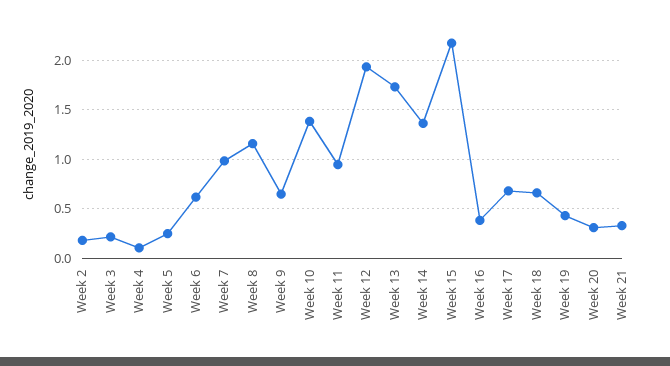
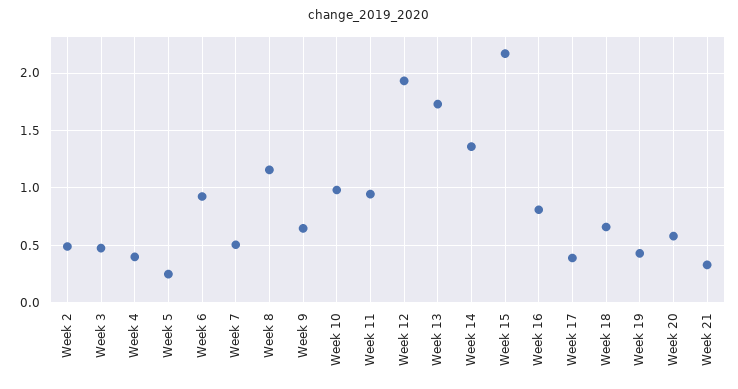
  {
-   "Week 2": 0.2,
+   "Week 2": 0.5,
-   "Week 3": 0.2,
+   "Week 3": 0.5,
-   "Week 4": 0.1,
+   "Week 4": 0.4,
    "Week 5": 0.2,
-   "Week 6": 0.6,
+   "Week 6": 0.9,
-   "Week 7": 1,
+   "Week 7": 0.5,
    "Week 8": 1.2,
    "Week 9": 0.6,
-   "Week 10": 1.4,
+   "Week 10": 1,
    "Week 11": 0.9,
    "Week 12": 1.9,
    "Week 13": 1.7,
    "Week 14": 1.4,
    "Week 15": 2.2,
-   "Week 16": 0.4,
+   "Week 16": 0.8,
-   "Week 17": 0.7,
+   "Week 17": 0.4,
    "Week 18": 0.7,
    "Week 19": 0.4,
-   "Week 20": 0.3,
+   "Week 20": 0.6,
    "Week 21": 0.3
  }

